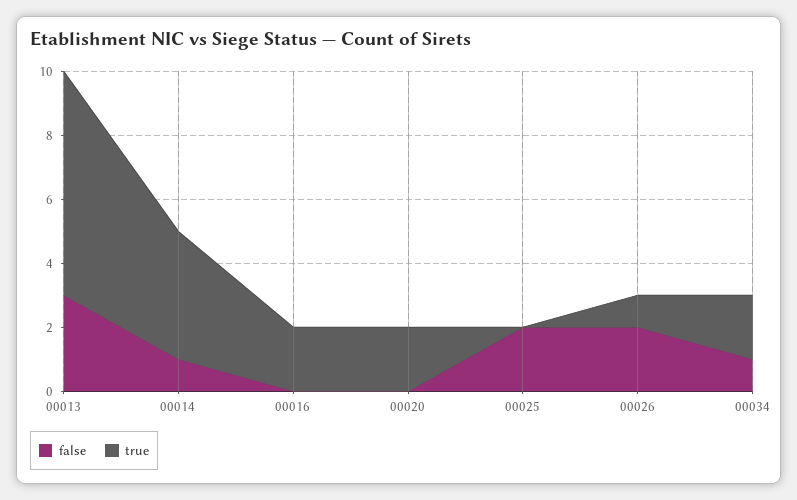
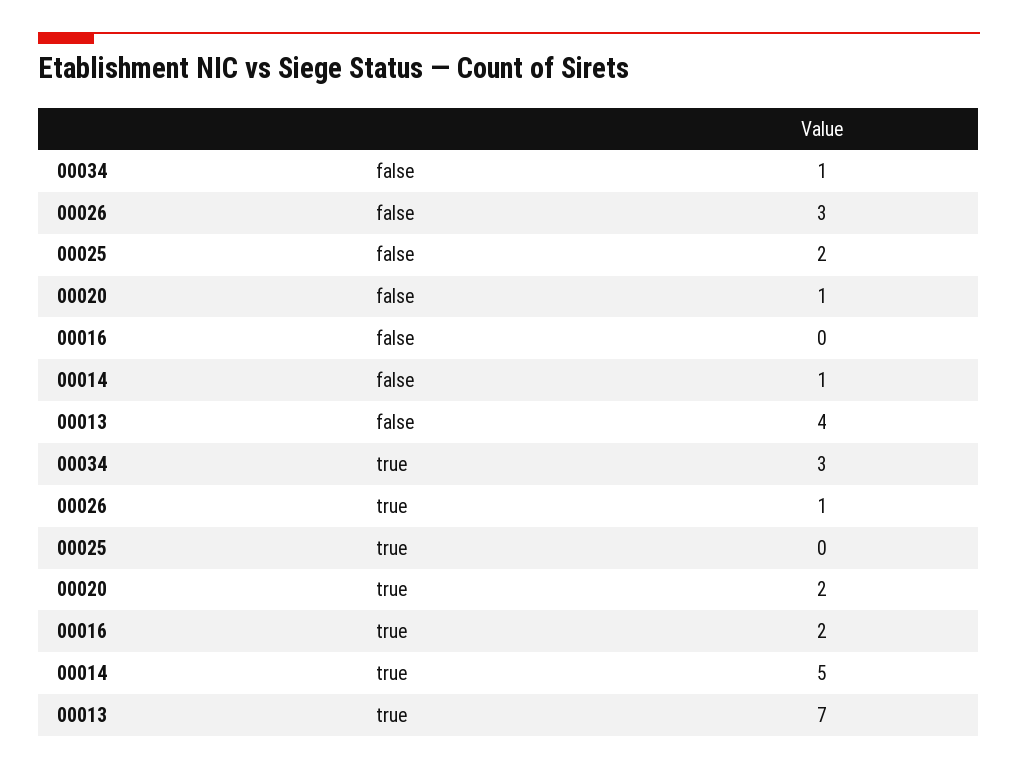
  {
    "false": {
-     "00013": 3,
+     "00013": 4,
      "00014": 1,
      "00016": 0,
-     "00020": 0,
+     "00020": 1,
      "00025": 2,
-     "00026": 2,
+     "00026": 3,
      "00034": 1
    },
    "true": {
      "00013": 7,
-     "00014": 4,
+     "00014": 5,
      "00016": 2,
      "00020": 2,
      "00025": 0,
      "00026": 1,
-     "00034": 2
+     "00034": 3
    }
  }

